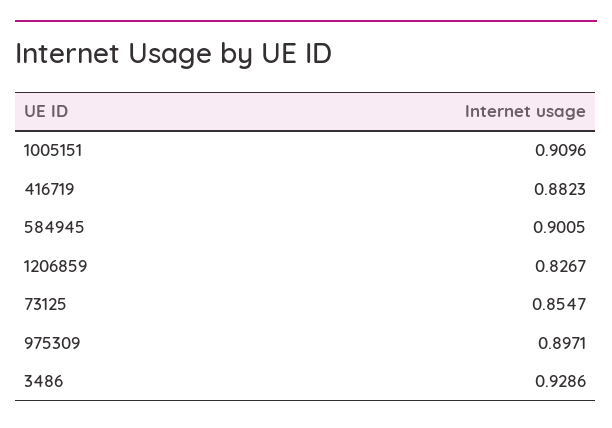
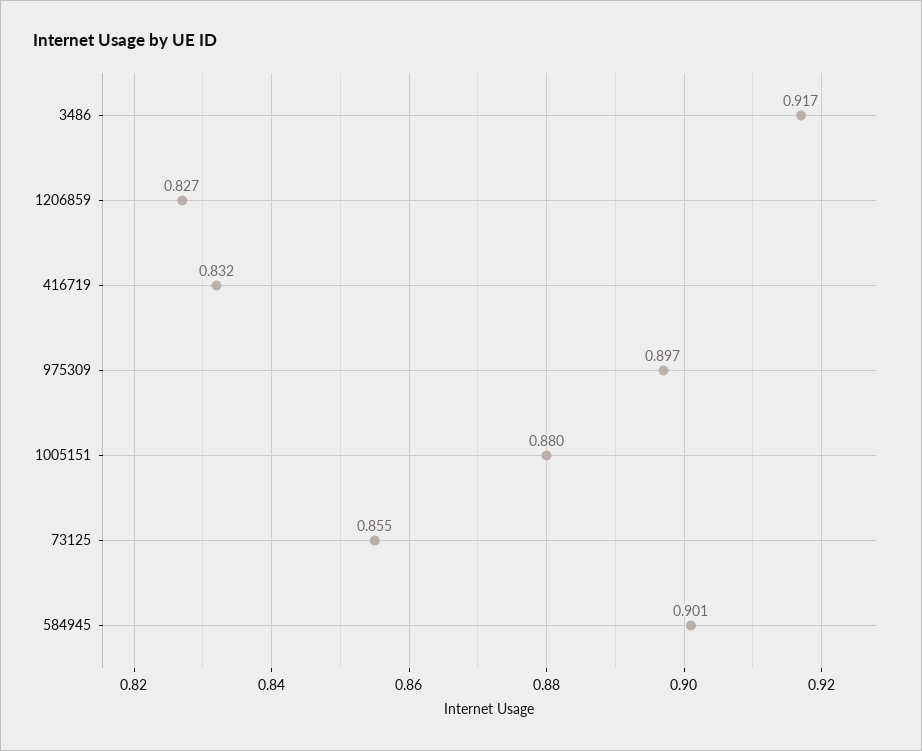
  {
-   "1005151": 0.9096,
+   "1005151": 0.88,
-   "416719": 0.8823,
+   "416719": 0.832,
    "584945": 0.9005,
    "1206859": 0.8267,
    "73125": 0.8547,
    "975309": 0.8971,
-   "3486": 0.9286
+   "3486": 0.917
  }

